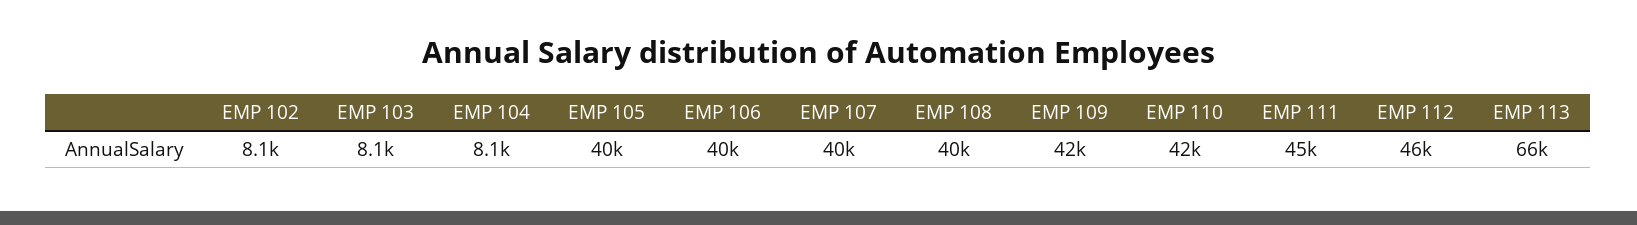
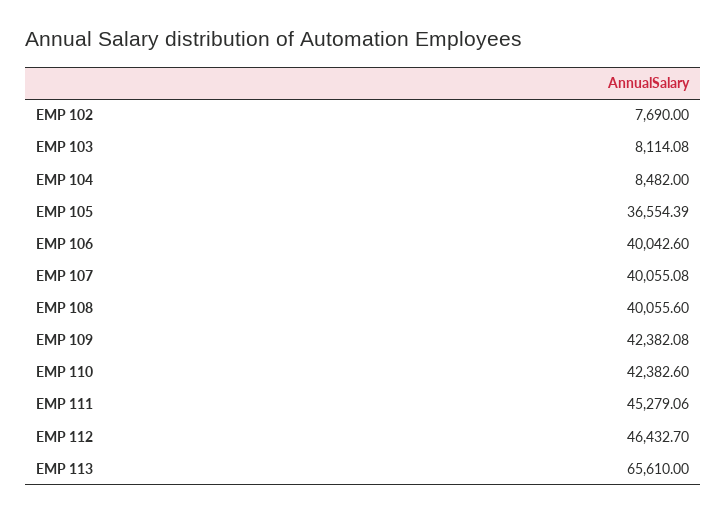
  {
-   "EMP 102": 8100,
+   "EMP 102": 7690,
    "EMP 103": 8114.08,
-   "EMP 104": 8100,
+   "EMP 104": 8482,
-   "EMP 105": 40000,
+   "EMP 105": 36554.39,
    "EMP 106": 40042.6,
    "EMP 107": 40055.08,
    "EMP 108": 40055.6,
    "EMP 109": 42382.08,
    "EMP 110": 42382.6,
    "EMP 111": 45279.06,
    "EMP 112": 46432.7,
    "EMP 113": 65610
  }

